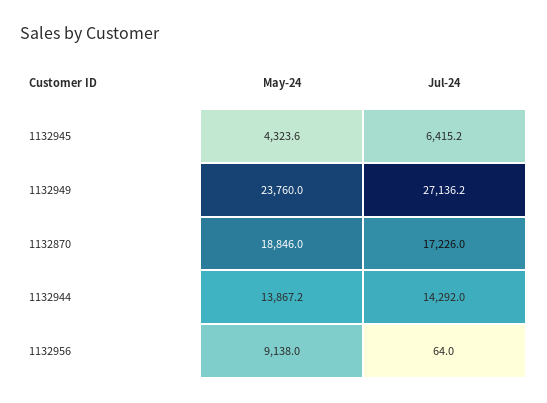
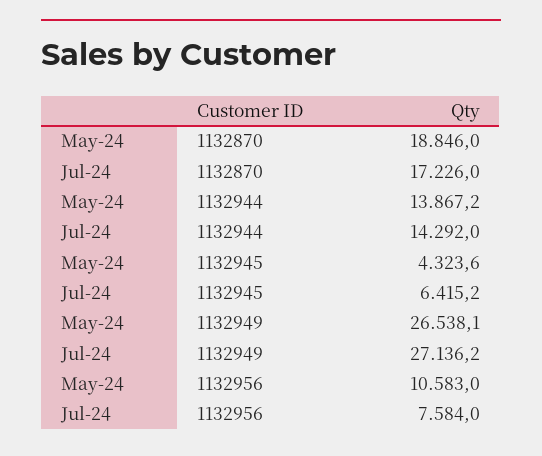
  {
    "May-24": {
      "1132945": 4323.6,
-     "1132949": 23760,
+     "1132949": 26538.1,
      "1132870": 18846,
      "1132944": 13867.2,
-     "1132956": 9138
+     "1132956": 10583
    },
    "Jul-24": {
      "1132945": 6415.2,
      "1132949": 27136.2,
      "1132870": 17226,
      "1132944": 14292,
-     "1132956": 64
+     "1132956": 7584
    }
  }

